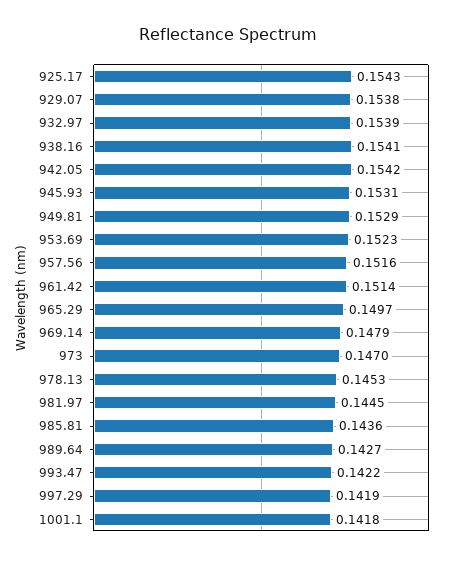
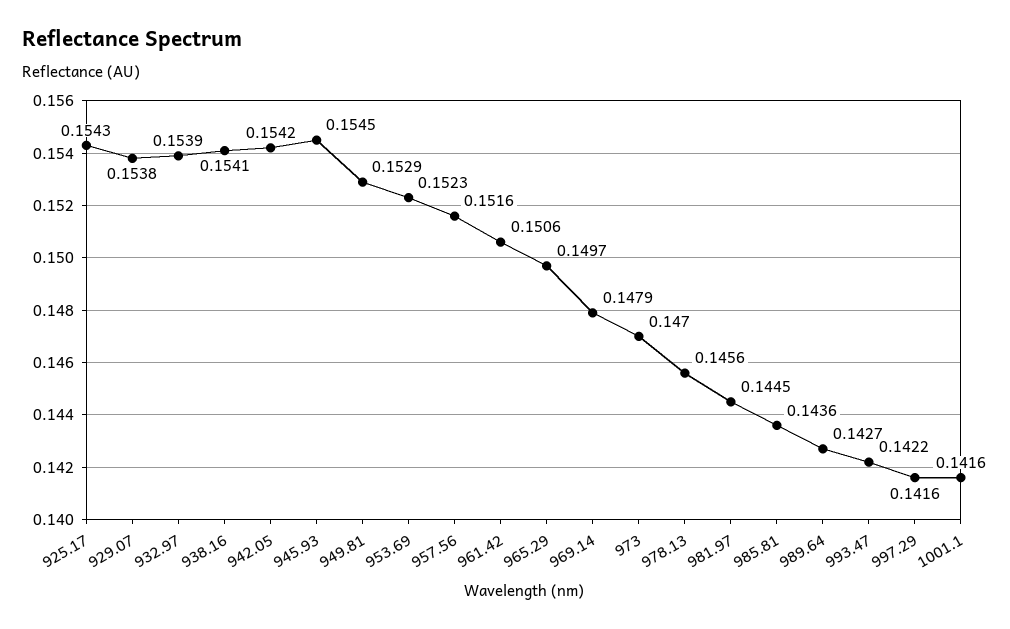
  {
    "925.17": 0.1543,
    "929.07": 0.1538,
    "932.97": 0.1539,
    "938.16": 0.1541,
    "942.05": 0.1542,
-   "945.93": 0.1531,
+   "945.93": 0.1545,
    "949.81": 0.1529,
    "953.69": 0.1523,
    "957.56": 0.1516,
-   "961.42": 0.1514,
+   "961.42": 0.1506,
    "965.29": 0.1497,
    "969.14": 0.1479,
    "973": 0.147,
-   "978.13": 0.1453,
+   "978.13": 0.1456,
    "981.97": 0.1445,
    "985.81": 0.1436,
    "989.64": 0.1427,
    "993.47": 0.1422,
-   "997.29": 0.1419,
+   "997.29": 0.1416,
-   "1001.1": 0.1418
+   "1001.1": 0.1416
  }

